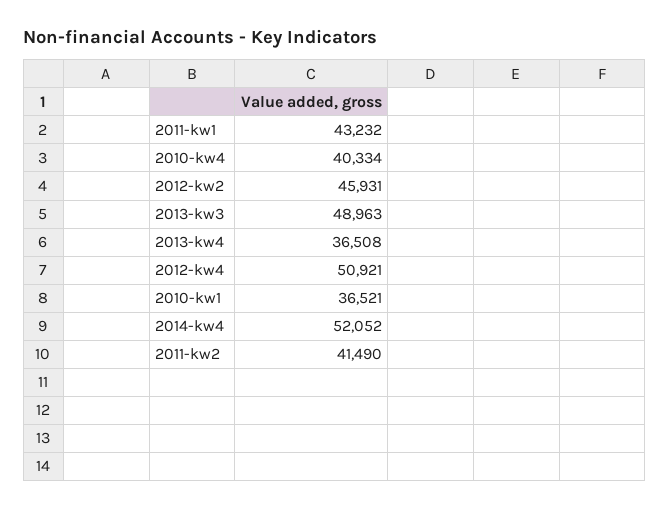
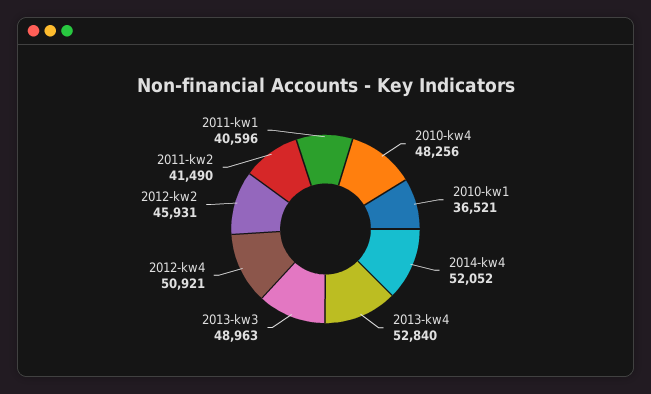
  {
-   "2011-kw1": 43232,
+   "2011-kw1": 40596,
-   "2010-kw4": 40334,
+   "2010-kw4": 48256,
    "2012-kw2": 45931,
    "2013-kw3": 48963,
-   "2013-kw4": 36508,
+   "2013-kw4": 52840,
    "2012-kw4": 50921,
    "2010-kw1": 36521,
    "2014-kw4": 52052,
    "2011-kw2": 41490
  }

